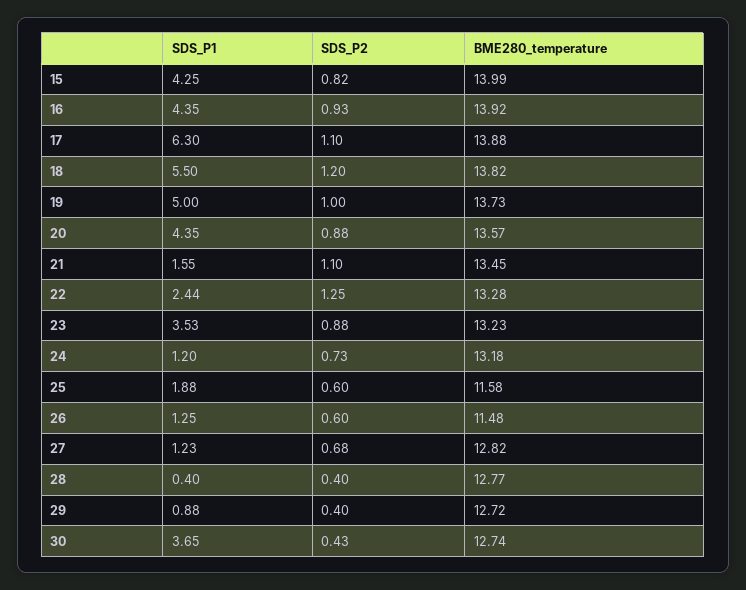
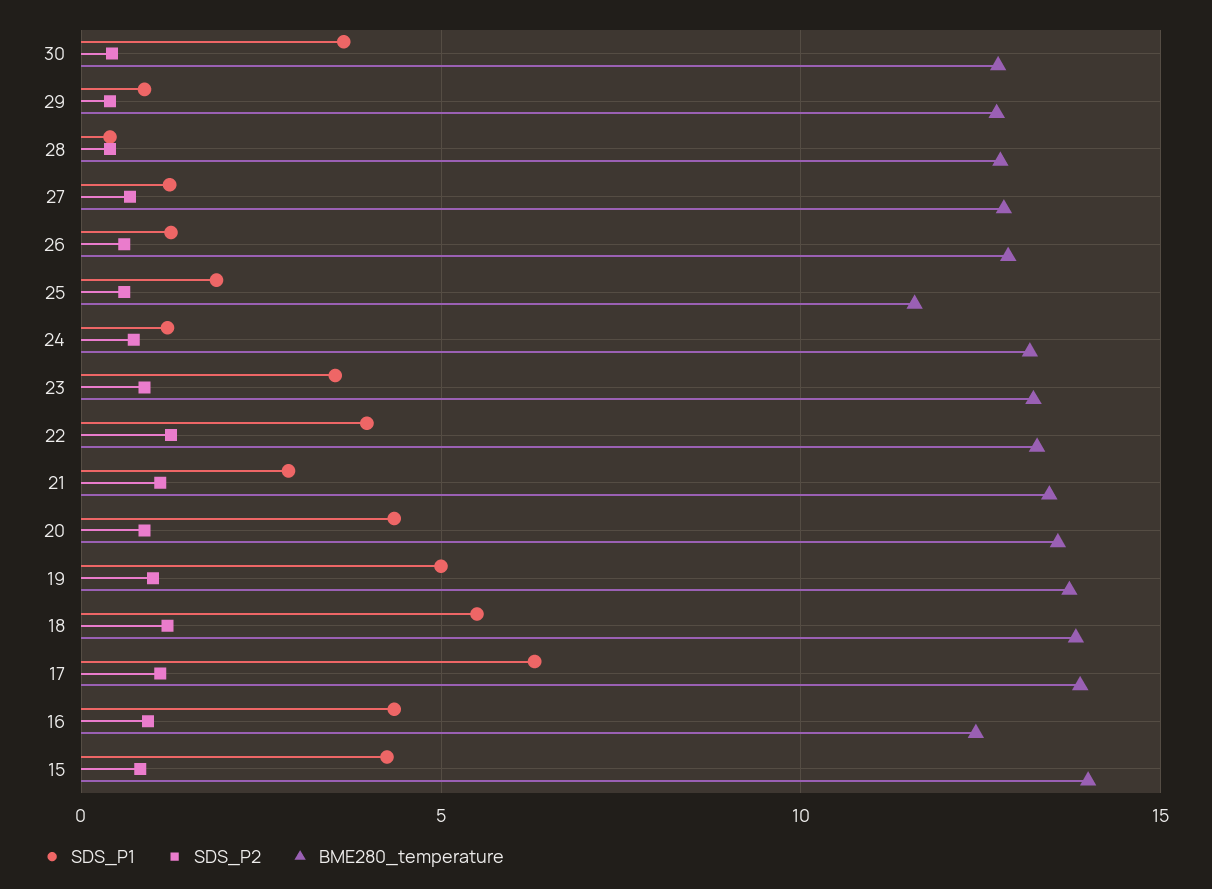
  {
    "SDS_P1": {
      "15": 4.25,
      "16": 4.35,
      "17": 6.3,
      "18": 5.5,
      "19": 5,
      "20": 4.35,
-     "21": 1.55,
+     "21": 3,
-     "22": 2.44,
+     "22": 4,
      "23": 3.53,
      "24": 1.2,
      "25": 1.88,
      "26": 1.25,
      "27": 1.23,
      "28": 0.4,
      "29": 0.88,
      "30": 3.65
    },
    "SDS_P2": {
      "15": 0.82,
      "16": 0.93,
      "17": 1.1,
      "18": 1.2,
      "19": 1,
      "20": 0.88,
      "21": 1.1,
      "22": 1.25,
      "23": 0.88,
      "24": 0.73,
      "25": 0.6,
      "26": 0.6,
      "27": 0.68,
      "28": 0.4,
      "29": 0.4,
      "30": 0.43
    },
    "BME280_temperature": {
      "15": 13.99,
-     "16": 13.92,
+     "16": 12.5,
      "17": 13.88,
      "18": 13.82,
      "19": 13.73,
      "20": 13.57,
      "21": 13.45,
      "22": 13.28,
      "23": 13.23,
      "24": 13.18,
      "25": 11.58,
-     "26": 11.48,
+     "26": 13,
      "27": 12.82,
      "28": 12.77,
      "29": 12.72,
      "30": 12.74
    }
  }

